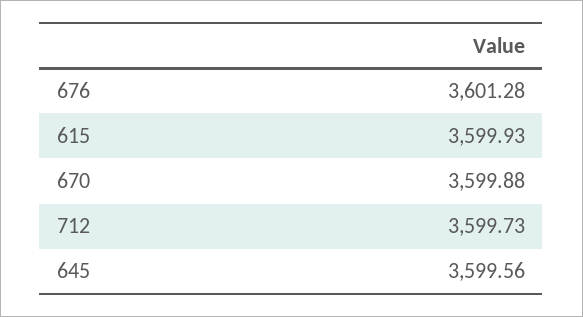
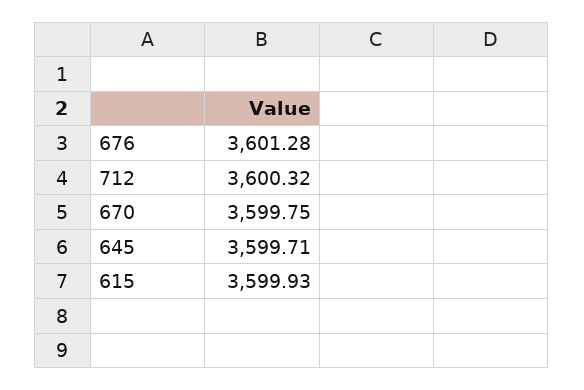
  {
    "676": 3601.28,
    "615": 3599.93,
-   "670": 3599.88,
+   "670": 3599.75,
-   "712": 3599.73,
+   "712": 3600.32,
-   "645": 3599.56
+   "645": 3599.71
  }

